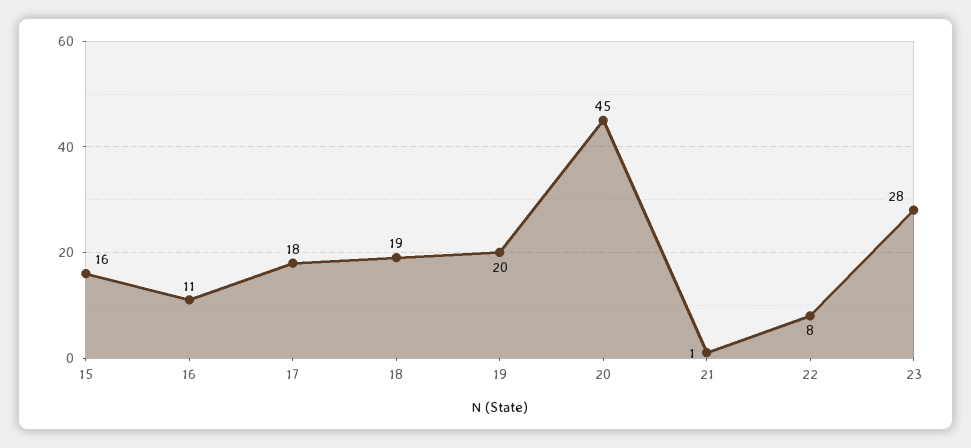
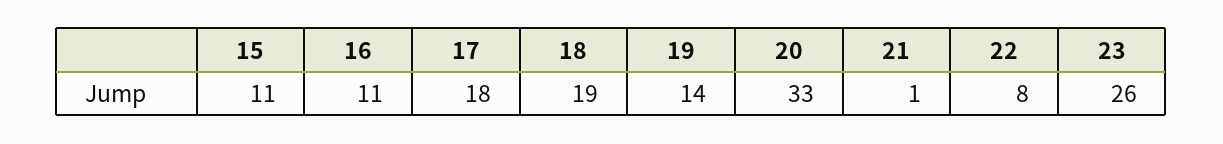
  {
-   "15": 16,
+   "15": 11,
    "16": 11,
    "17": 18,
    "18": 19,
-   "19": 20,
+   "19": 14,
-   "20": 45,
+   "20": 33,
    "21": 1,
    "22": 8,
-   "23": 28
+   "23": 26
  }

